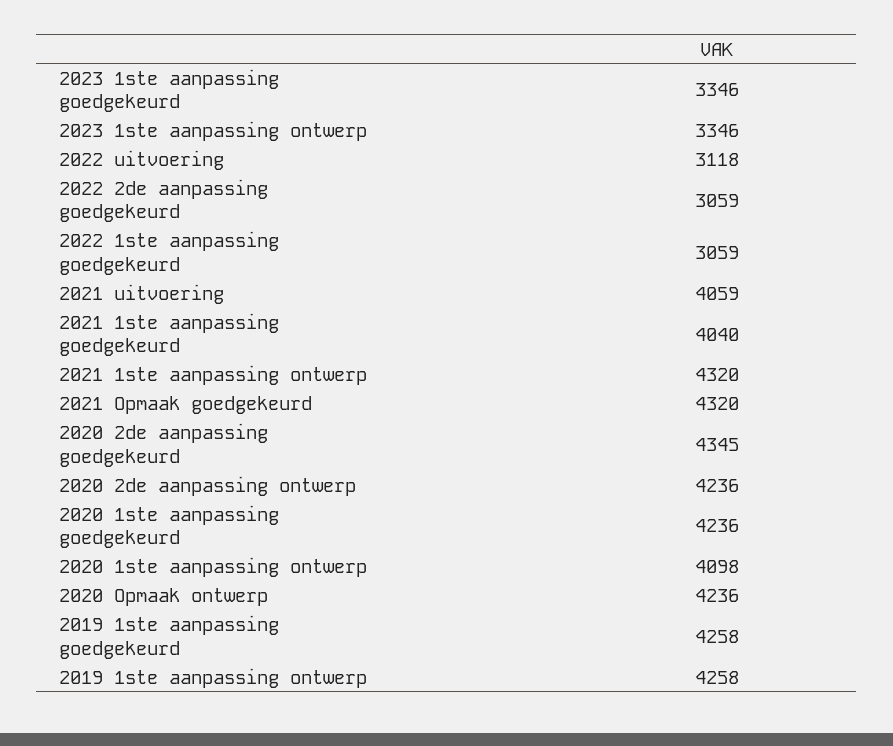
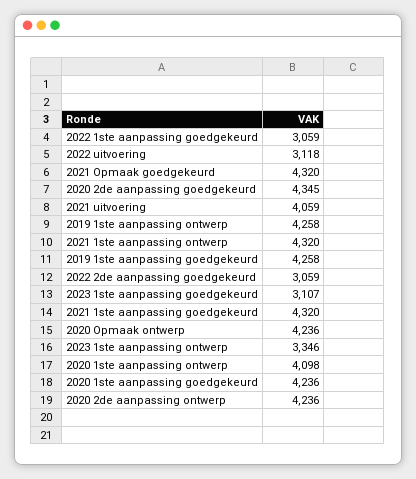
  {
-   "2023 1ste aanpassing goedgekeurd": 3346,
+   "2023 1ste aanpassing goedgekeurd": 3107,
    "2023 1ste aanpassing ontwerp": 3346,
    "2022 uitvoering": 3118,
    "2022 2de aanpassing goedgekeurd": 3059,
    "2022 1ste aanpassing goedgekeurd": 3059,
    "2021 uitvoering": 4059,
-   "2021 1ste aanpassing goedgekeurd": 4040,
+   "2021 1ste aanpassing goedgekeurd": 4320,
    "2021 1ste aanpassing ontwerp": 4320,
    "2021 Opmaak goedgekeurd": 4320,
    "2020 2de aanpassing goedgekeurd": 4345,
    "2020 2de aanpassing ontwerp": 4236,
    "2020 1ste aanpassing goedgekeurd": 4236,
    "2020 1ste aanpassing ontwerp": 4098,
    "2020 Opmaak ontwerp": 4236,
    "2019 1ste aanpassing goedgekeurd": 4258,
    "2019 1ste aanpassing ontwerp": 4258
  }

